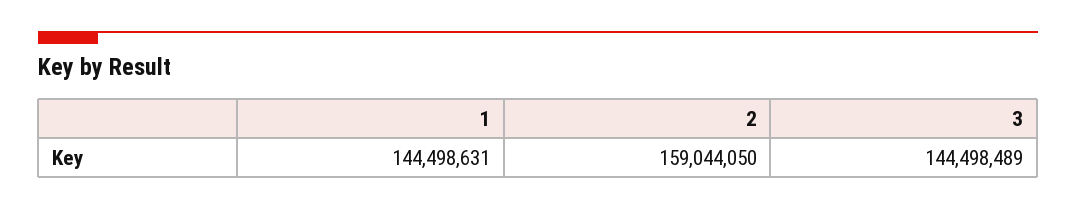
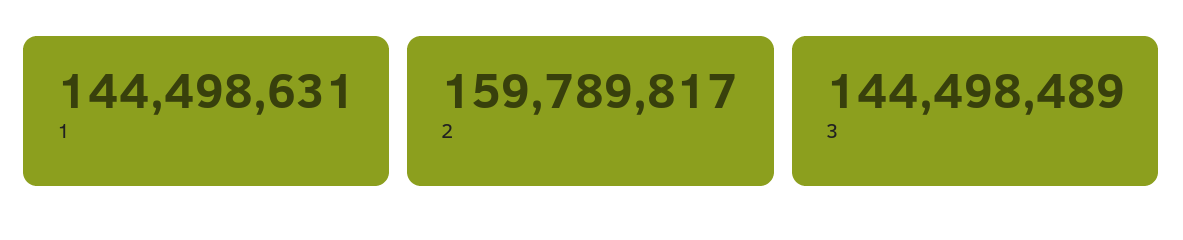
  {
    "1": 144498631,
-   "2": 159044050,
+   "2": 159789817,
    "3": 144498489
  }

